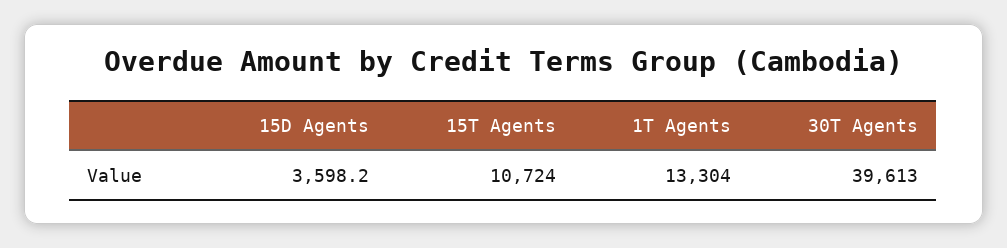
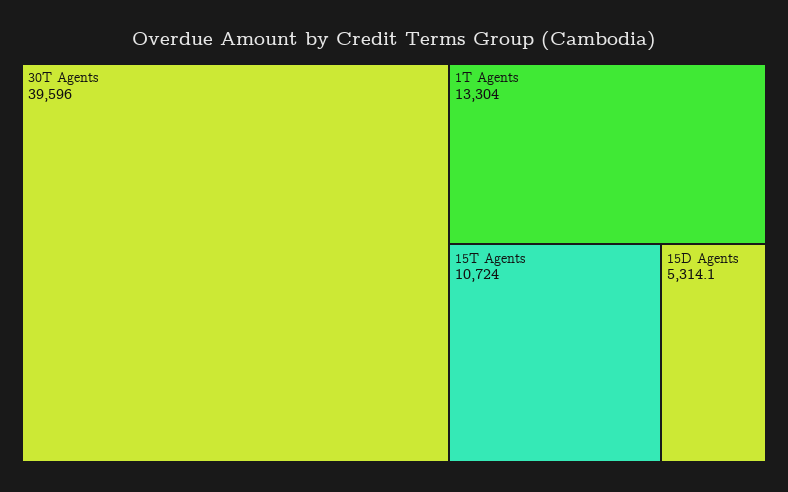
  {
-   "15D Agents": 3598.2,
+   "15D Agents": 5314.1,
    "15T Agents": 10724,
    "1T Agents": 13304,
-   "30T Agents": 39613
+   "30T Agents": 39596
  }

